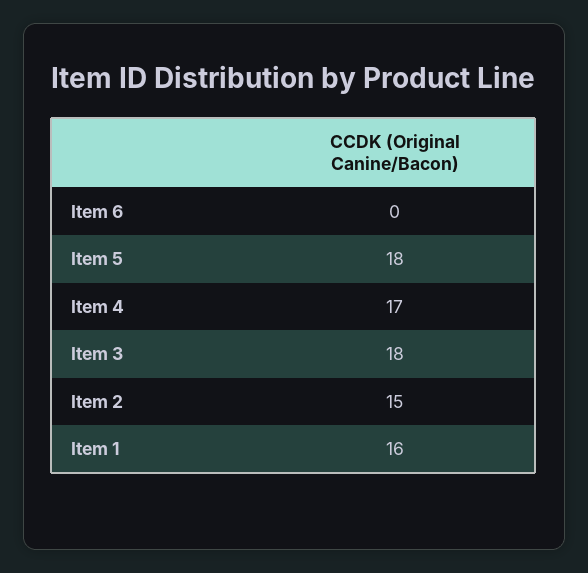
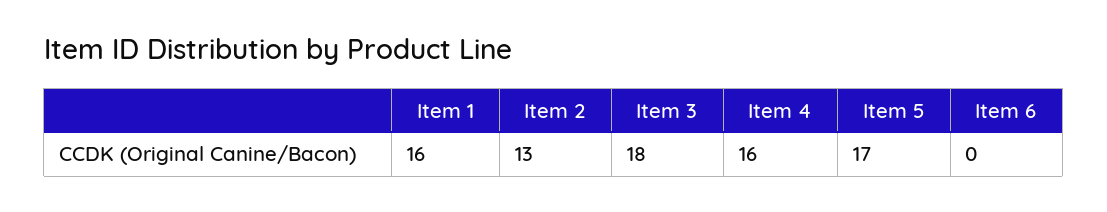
  {
    "Item 6": 0,
-   "Item 5": 18,
+   "Item 5": 17,
-   "Item 4": 17,
+   "Item 4": 16,
    "Item 3": 18,
-   "Item 2": 15,
+   "Item 2": 13,
    "Item 1": 16
  }

